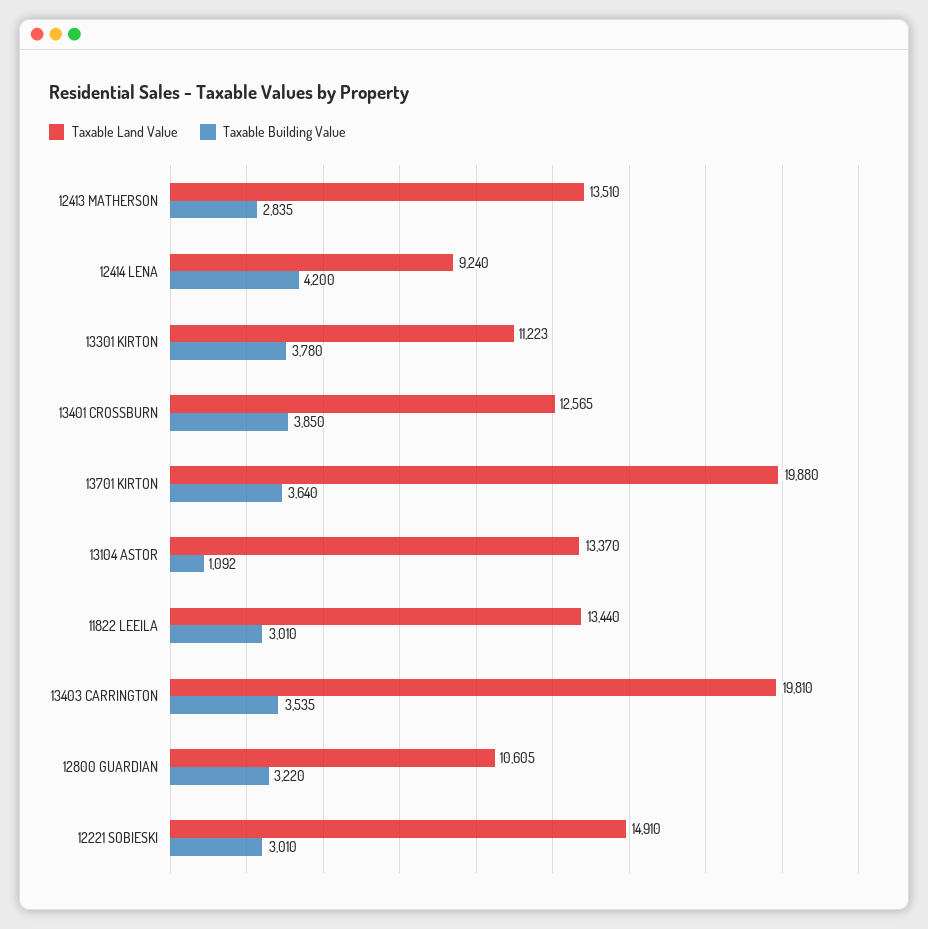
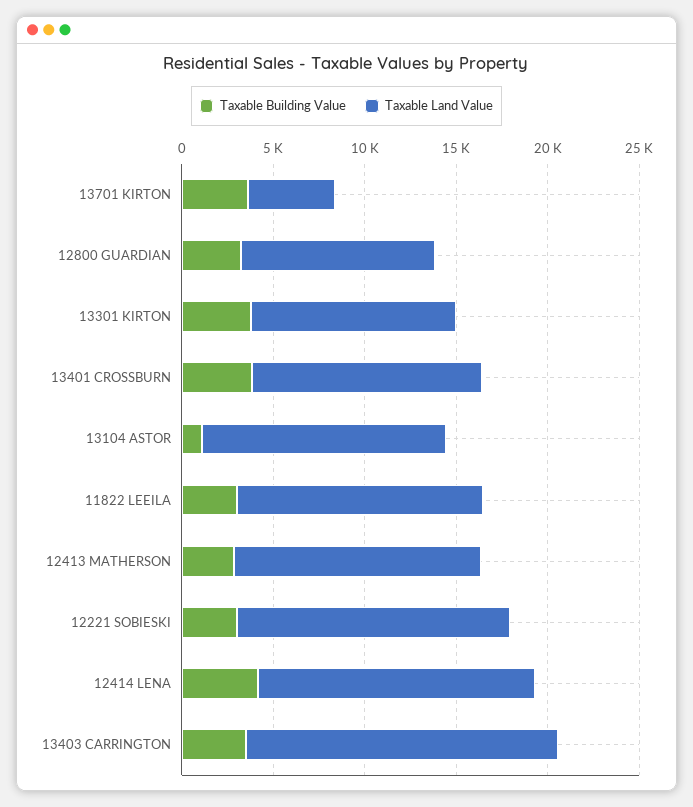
  {
    "Taxable Land Value": {
      "12413 MATHERSON": 13510,
-     "12414 LENA": 9240,
+     "12414 LENA": 15000,
      "13301 KIRTON": 11223,
      "13401 CROSSBURN": 12565,
-     "13701 KIRTON": 19880,
+     "13701 KIRTON": 5000,
      "13104 ASTOR": 13370,
      "11822 LEEILA": 13440,
-     "13403 CARRINGTON": 19810,
+     "13403 CARRINGTON": 17000,
      "12800 GUARDIAN": 10605,
      "12221 SOBIESKI": 14910
    },
    "Taxable Building Value": {
      "12413 MATHERSON": 2835,
      "12414 LENA": 4200,
      "13301 KIRTON": 3780,
      "13401 CROSSBURN": 3850,
      "13701 KIRTON": 3640,
      "13104 ASTOR": 1092,
      "11822 LEEILA": 3010,
      "13403 CARRINGTON": 3535,
      "12800 GUARDIAN": 3220,
      "12221 SOBIESKI": 3010
    }
  }

